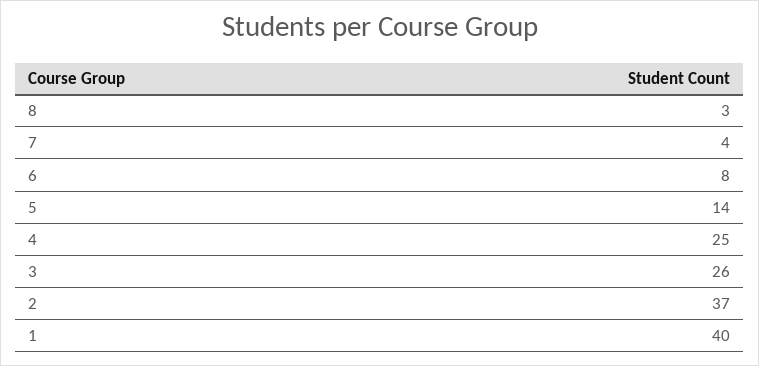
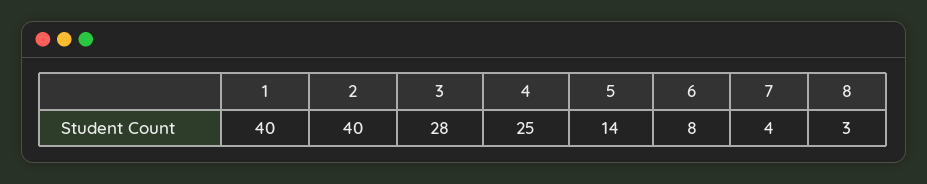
  {
    "8": 3,
    "7": 4,
    "6": 8,
    "5": 14,
    "4": 25,
-   "3": 26,
+   "3": 28,
-   "2": 37,
+   "2": 40,
    "1": 40
  }

